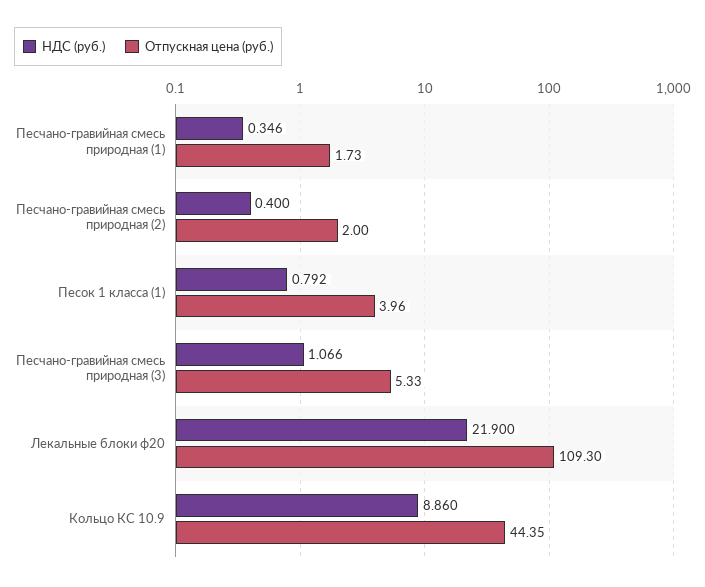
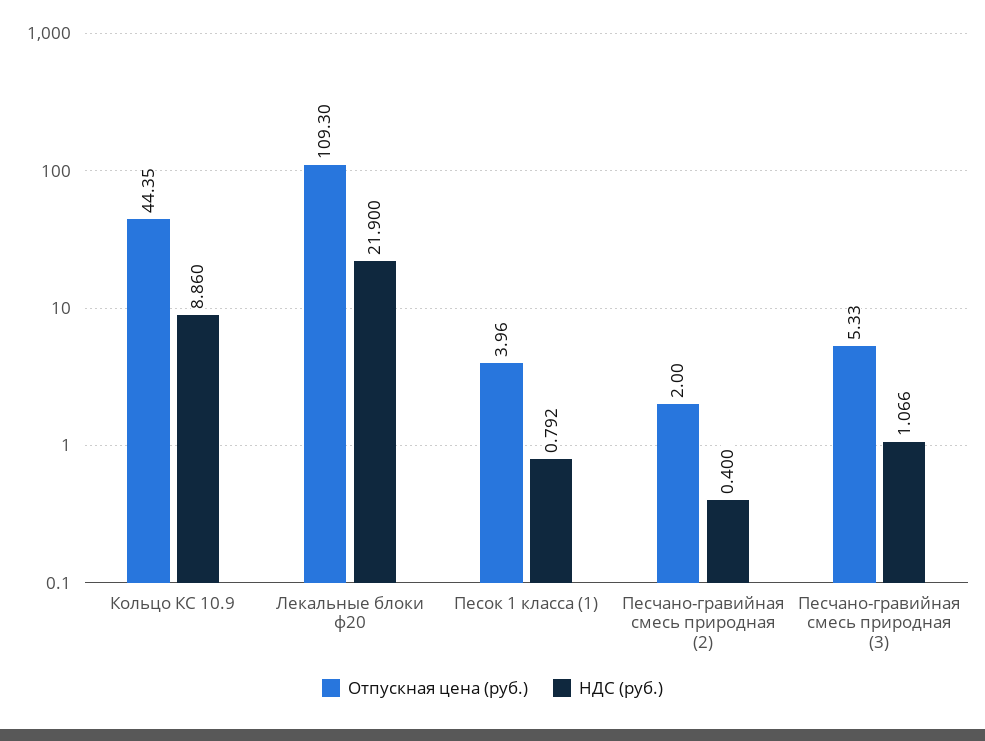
  {
    "НДС (руб.)": {
-     "Песчано-гравийная смесь природная (1)": 0.346,
      "Песчано-гравийная смесь природная (2)": 0.4,
      "Песок 1 класса (1)": 0.792,
      "Песчано-гравийная смесь природная (3)": 1.066,
      "Лекальные блоки ф20": 21.9,
      "Кольцо КС 10.9": 8.86
    },
    "Отпускная цена (руб.)": {
-     "Песчано-гравийная смесь природная (1)": 1.73,
      "Песчано-гравийная смесь природная (2)": 2,
      "Песок 1 класса (1)": 3.96,
      "Песчано-гравийная смесь природная (3)": 5.33,
      "Лекальные блоки ф20": 109.3,
      "Кольцо КС 10.9": 44.35
    }
  }

